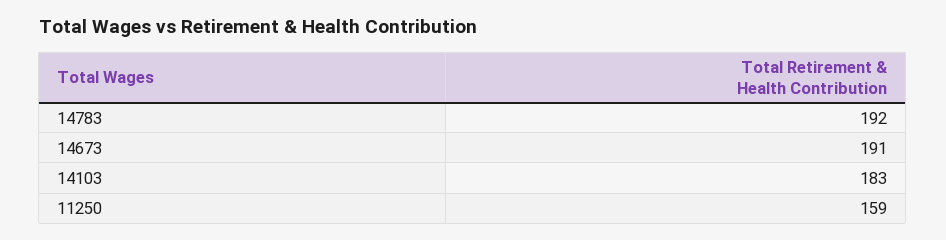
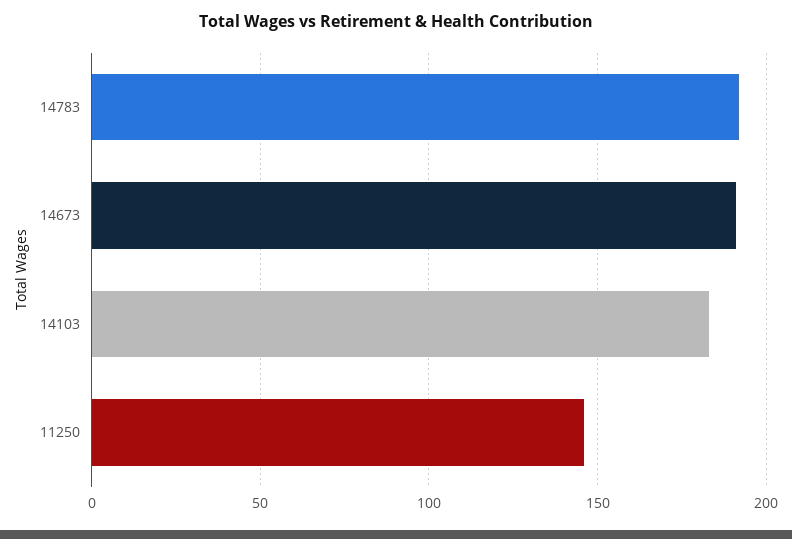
  {
    "14783": 192,
    "14673": 191,
    "14103": 183,
-   "11250": 159
+   "11250": 145
  }

